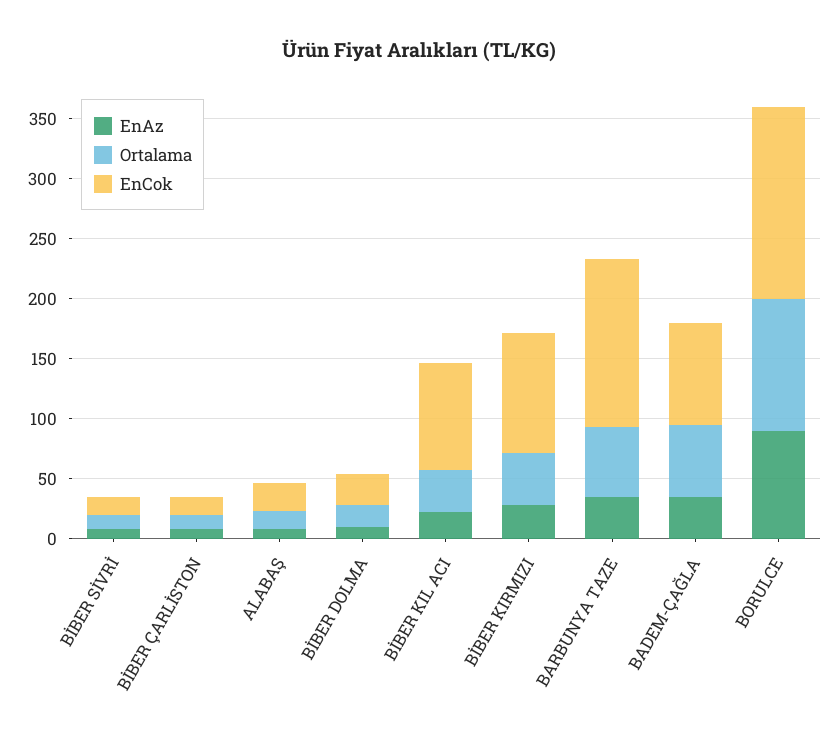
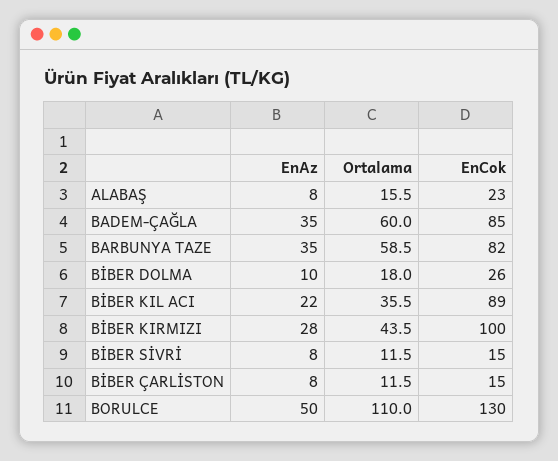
  {
    "EnAz": {
      "BİBER SİVRİ": 8,
      "BİBER ÇARLİSTON": 8,
      "ALABAŞ": 8,
      "BİBER DOLMA": 10,
      "BİBER KIL ACI": 22,
      "BİBER KIRMIZI": 28,
      "BARBUNYA TAZE": 35,
      "BADEM-ÇAĞLA": 35,
-     "BORULCE": 90
+     "BORULCE": 50
    },
    "Ortalama": {
      "BİBER SİVRİ": 11.5,
      "BİBER ÇARLİSTON": 11.5,
      "ALABAŞ": 15.5,
      "BİBER DOLMA": 18,
      "BİBER KIL ACI": 35.5,
      "BİBER KIRMIZI": 43.5,
      "BARBUNYA TAZE": 58.5,
      "BADEM-ÇAĞLA": 60,
      "BORULCE": 110
    },
    "EnCok": {
      "BİBER SİVRİ": 15,
      "BİBER ÇARLİSTON": 15,
      "ALABAŞ": 23,
      "BİBER DOLMA": 26,
      "BİBER KIL ACI": 89,
      "BİBER KIRMIZI": 100,
-     "BARBUNYA TAZE": 140,
+     "BARBUNYA TAZE": 82,
      "BADEM-ÇAĞLA": 85,
-     "BORULCE": 160
+     "BORULCE": 130
    }
  }

